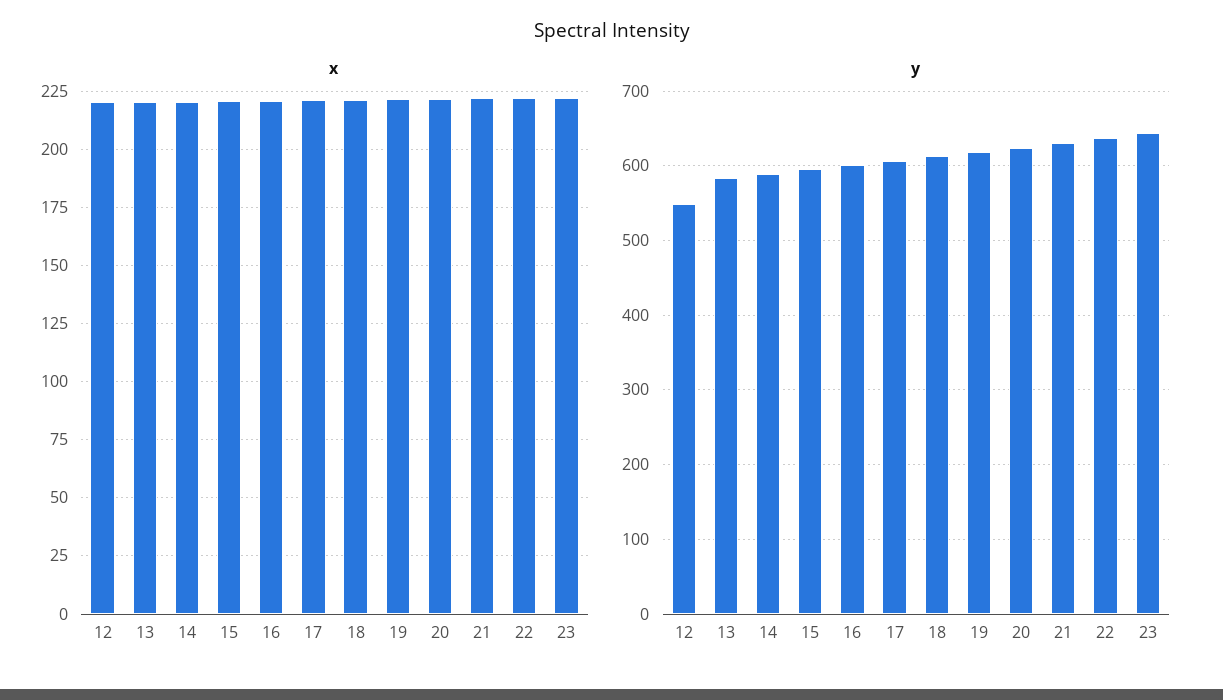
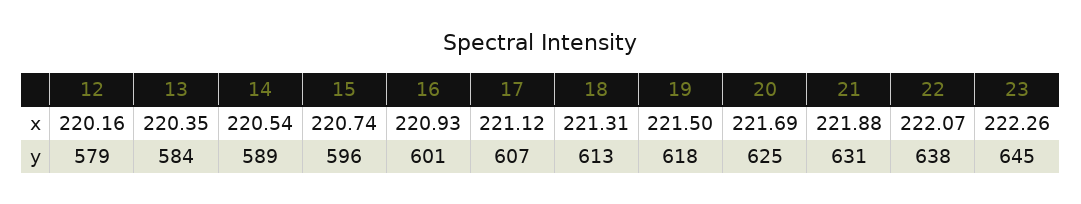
  {
    "x": {
      "12": 220.16,
      "13": 220.35,
      "14": 220.54,
      "15": 220.74,
      "16": 220.93,
      "17": 221.12,
      "18": 221.31,
      "19": 221.5,
      "20": 221.69,
      "21": 221.88,
      "22": 222.07,
      "23": 222.26
    },
    "y": {
-     "12": 550,
+     "12": 579,
      "13": 584,
      "14": 589,
      "15": 596,
      "16": 601,
      "17": 607,
      "18": 613,
      "19": 618,
      "20": 625,
      "21": 631,
      "22": 638,
      "23": 645
    }
  }

